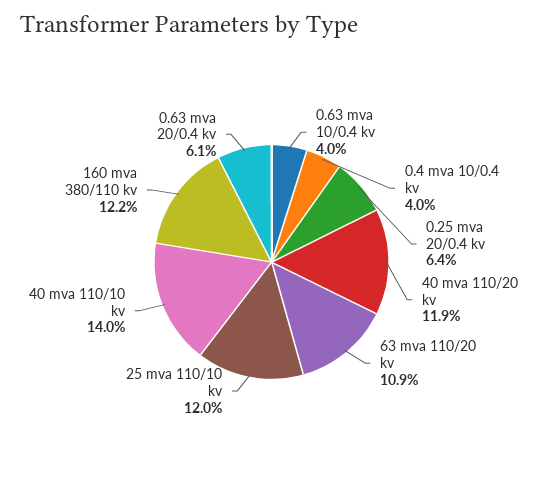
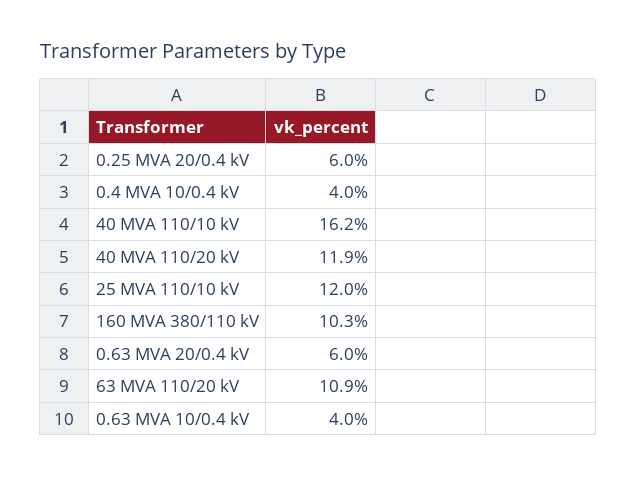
  {
    "0.63 mva 10/0.4 kv": 4,
    "0.4 mva 10/0.4 kv": 4,
-   "0.25 mva 20/0.4 kv": 6.4,
+   "0.25 mva 20/0.4 kv": 6,
    "40 mva 110/20 kv": 11.9,
    "63 mva 110/20 kv": 10.9,
    "25 mva 110/10 kv": 12,
-   "40 mva 110/10 kv": 14,
+   "40 mva 110/10 kv": 16.2,
-   "160 mva 380/110 kv": 12.2,
+   "160 mva 380/110 kv": 10.3,
-   "0.63 mva 20/0.4 kv": 6.1
+   "0.63 mva 20/0.4 kv": 6
  }

